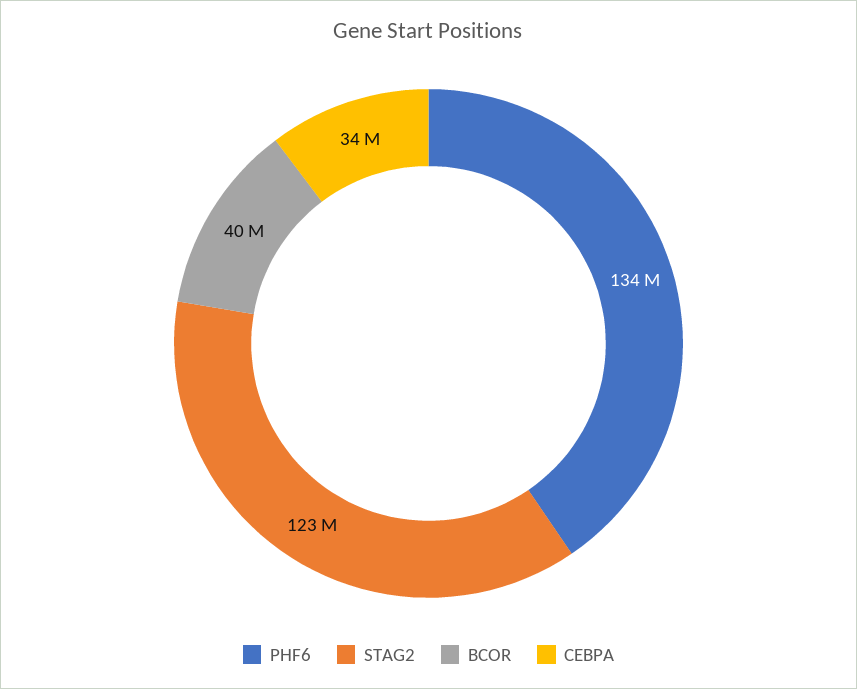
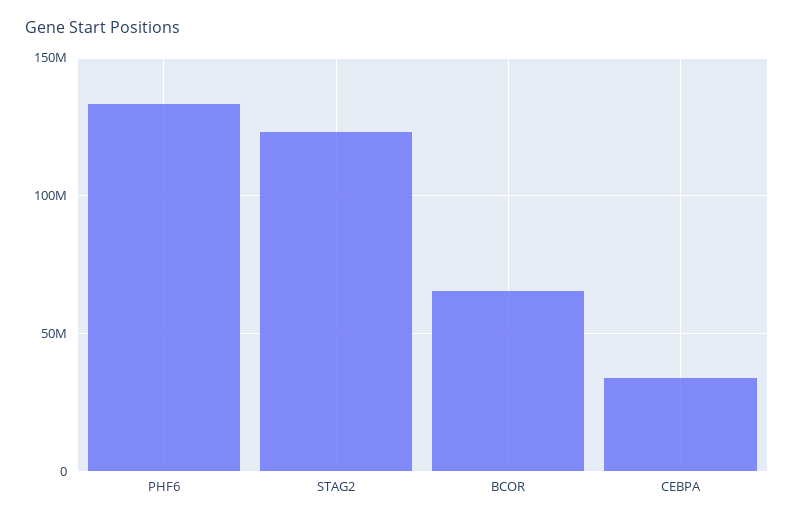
  {
    "PHF6": 134000000,
    "STAG2": 123000000,
-   "BCOR": 40000000,
+   "BCOR": 65000000,
    "CEBPA": 34000000
  }

